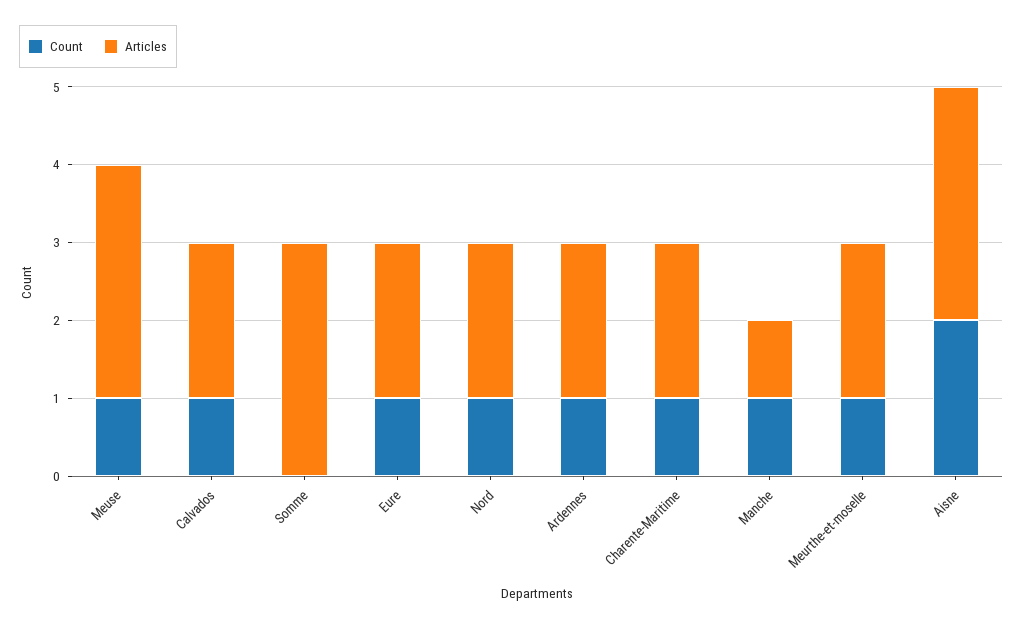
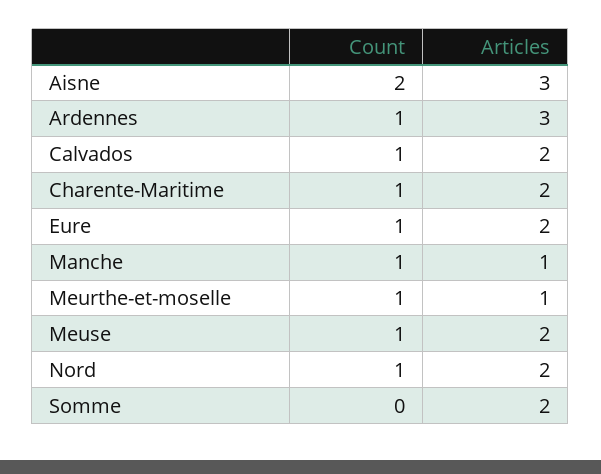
  {
    "Count": {
      "Meuse": 1,
      "Calvados": 1,
      "Somme": 0,
      "Eure": 1,
      "Nord": 1,
      "Ardennes": 1,
      "Charente-Maritime": 1,
      "Manche": 1,
      "Meurthe-et-moselle": 1,
      "Aisne": 2
    },
    "Articles": {
-     "Meuse": 3,
+     "Meuse": 2,
      "Calvados": 2,
-     "Somme": 3,
+     "Somme": 2,
      "Eure": 2,
      "Nord": 2,
-     "Ardennes": 2,
+     "Ardennes": 3,
      "Charente-Maritime": 2,
      "Manche": 1,
-     "Meurthe-et-moselle": 2,
+     "Meurthe-et-moselle": 1,
      "Aisne": 3
    }
  }

